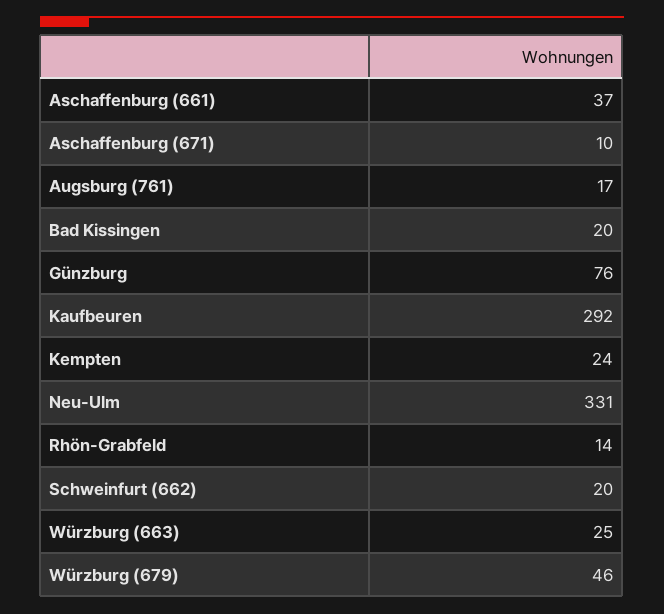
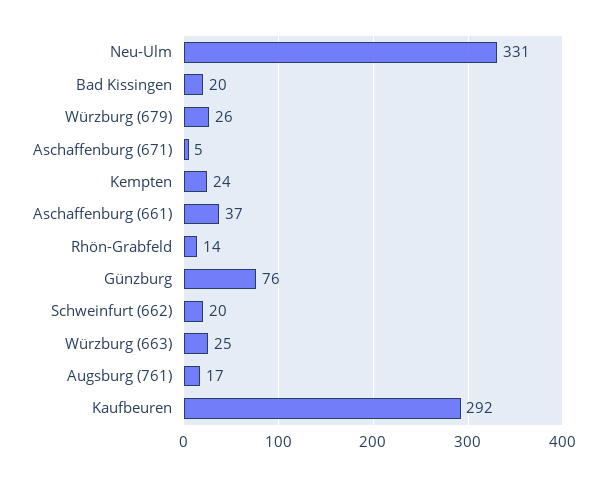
  {
    "Aschaffenburg (661)": 37,
-   "Aschaffenburg (671)": 10,
+   "Aschaffenburg (671)": 5,
    "Augsburg (761)": 17,
    "Bad Kissingen": 20,
    "Günzburg": 76,
    "Kaufbeuren": 292,
    "Kempten": 24,
    "Neu-Ulm": 331,
    "Rhön-Grabfeld": 14,
    "Schweinfurt (662)": 20,
    "Würzburg (663)": 25,
-   "Würzburg (679)": 46
+   "Würzburg (679)": 26
  }

